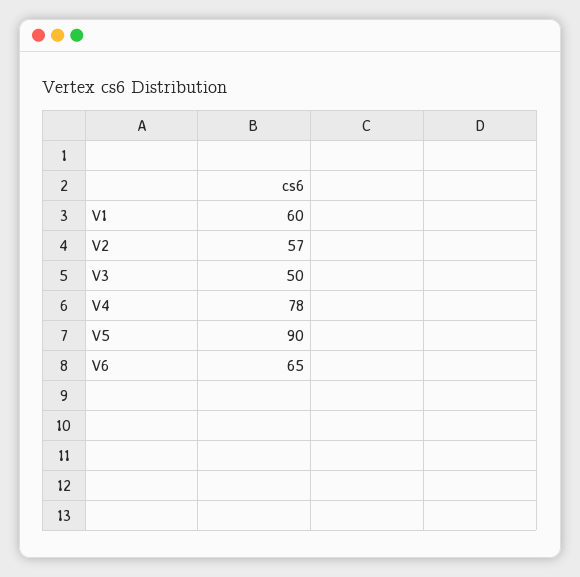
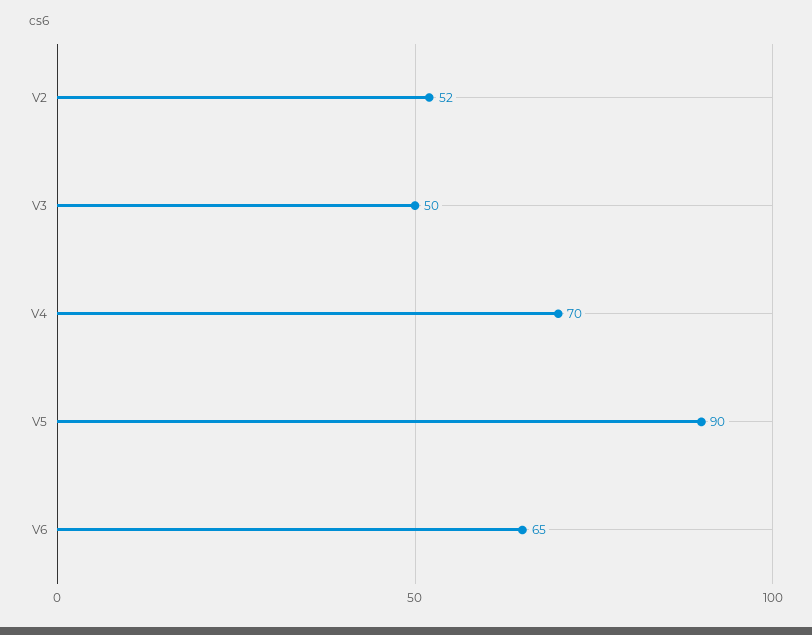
  {
-   "V1": 60,
-   "V2": 57,
+   "V2": 52,
    "V3": 50,
-   "V4": 78,
+   "V4": 70,
    "V5": 90,
    "V6": 65
  }

